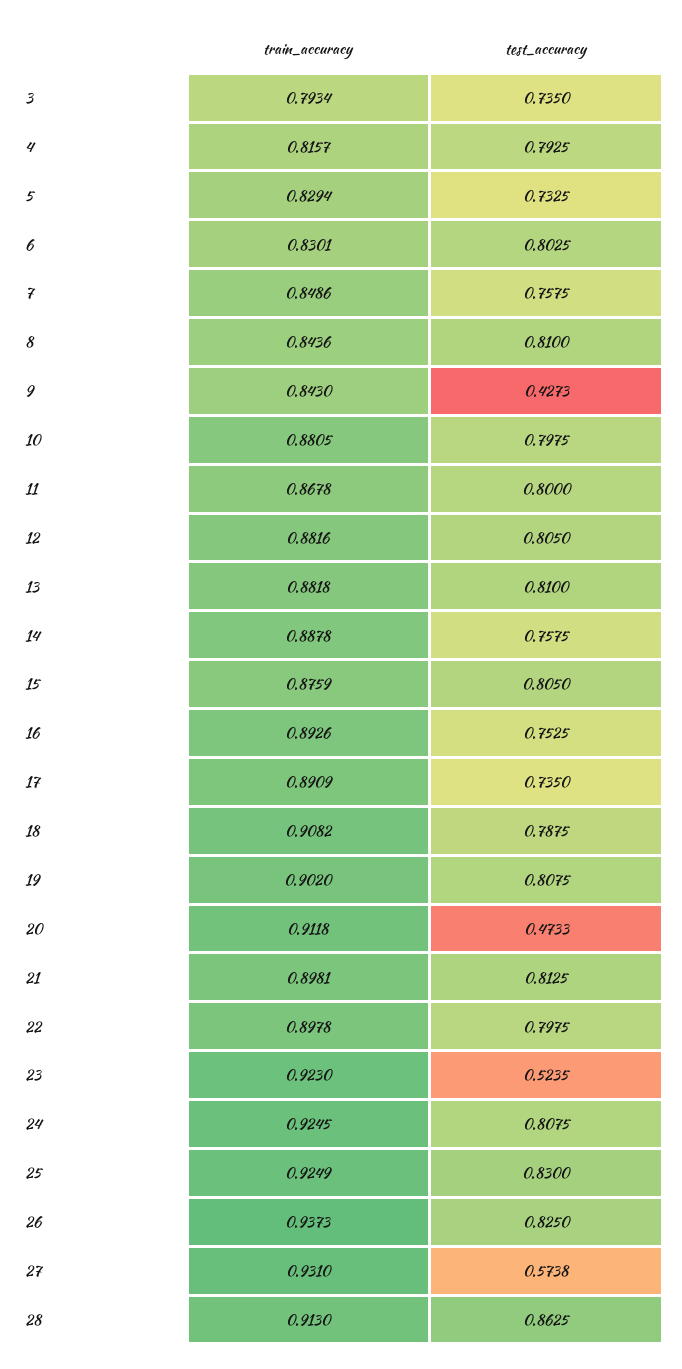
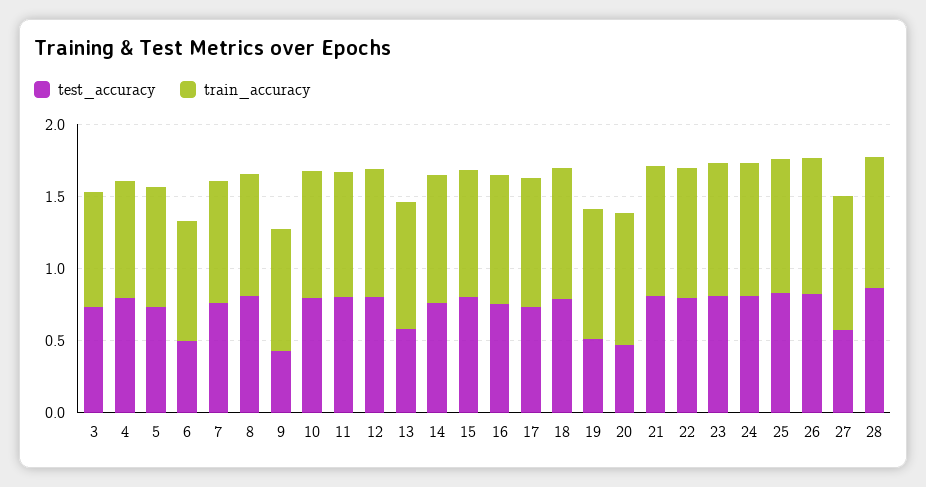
  {
    "train_accuracy": {
      "3": 0.7934,
      "4": 0.8157,
      "5": 0.8294,
      "6": 0.8301,
      "7": 0.8486,
      "8": 0.8436,
      "9": 0.843,
      "10": 0.8805,
      "11": 0.8678,
      "12": 0.8816,
      "13": 0.8818,
      "14": 0.8878,
      "15": 0.8759,
      "16": 0.8926,
      "17": 0.8909,
      "18": 0.9082,
      "19": 0.902,
      "20": 0.9118,
      "21": 0.8981,
      "22": 0.8978,
      "23": 0.923,
      "24": 0.9245,
      "25": 0.9249,
      "26": 0.9373,
      "27": 0.931,
      "28": 0.913
    },
    "test_accuracy": {
      "3": 0.735,
      "4": 0.7925,
      "5": 0.7325,
-     "6": 0.8025,
+     "6": 0.5,
      "7": 0.7575,
      "8": 0.81,
      "9": 0.4273,
      "10": 0.7975,
      "11": 0.8,
      "12": 0.805,
-     "13": 0.81,
+     "13": 0.6,
      "14": 0.7575,
      "15": 0.805,
      "16": 0.7525,
      "17": 0.735,
      "18": 0.7875,
-     "19": 0.8075,
+     "19": 0.5,
      "20": 0.4733,
      "21": 0.8125,
      "22": 0.7975,
-     "23": 0.5235,
+     "23": 0.8,
      "24": 0.8075,
      "25": 0.83,
      "26": 0.825,
      "27": 0.5738,
      "28": 0.8625
    }
  }

